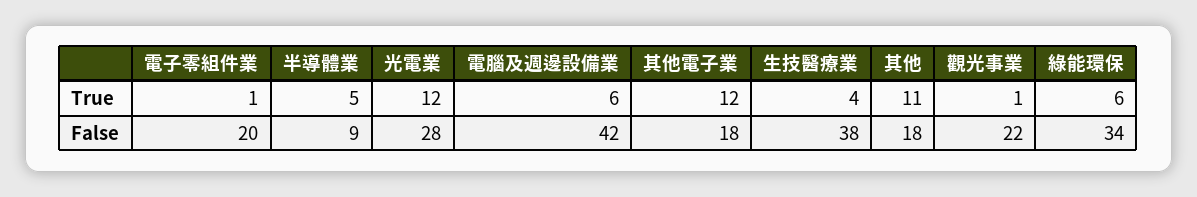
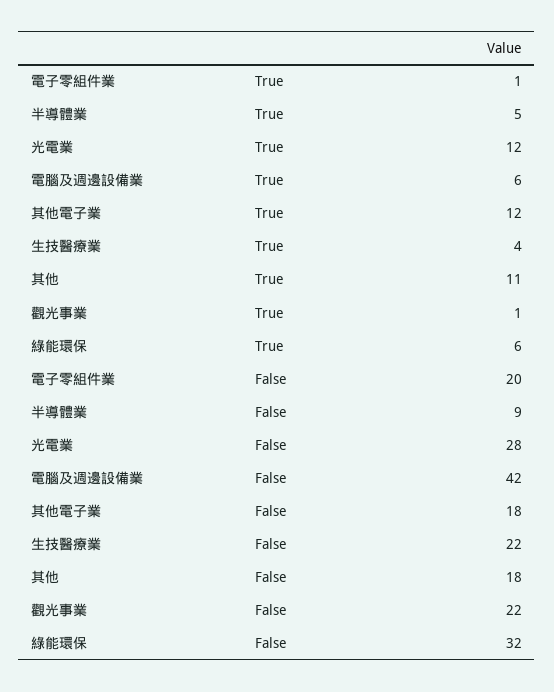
  {
    "電子零組件業": {
      "True": 1,
      "False": 20
    },
    "半導體業": {
      "True": 5,
      "False": 9
    },
    "光電業": {
      "True": 12,
      "False": 28
    },
    "電腦及週邊設備業": {
      "True": 6,
      "False": 42
    },
    "其他電子業": {
      "True": 12,
      "False": 18
    },
    "生技醫療業": {
      "True": 4,
-     "False": 38
+     "False": 22
    },
    "其他": {
      "True": 11,
      "False": 18
    },
    "觀光事業": {
      "True": 1,
      "False": 22
    },
    "綠能環保": {
      "True": 6,
-     "False": 34
+     "False": 32
    }
  }

